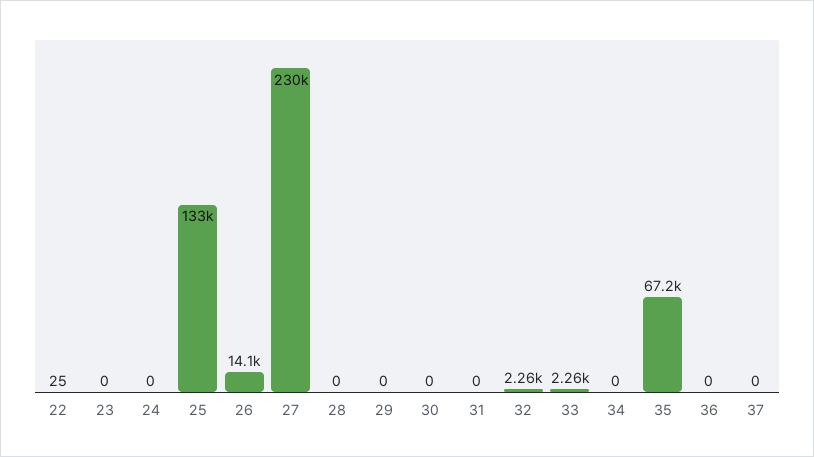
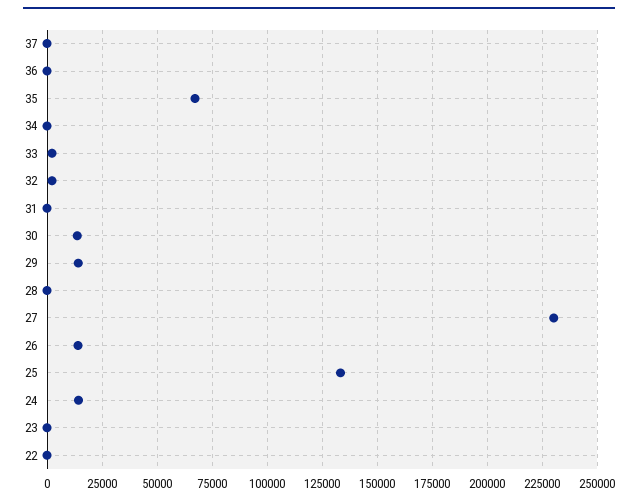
  {
    "22": 25,
    "23": 0,
-   "24": 0,
+   "24": 15000,
    "25": 133000,
    "26": 14100,
    "27": 230000,
    "28": 0,
-   "29": 0,
+   "29": 15000,
-   "30": 0,
+   "30": 15000,
    "31": 0,
    "32": 2260,
    "33": 2260,
    "34": 0,
    "35": 67200,
    "36": 0,
    "37": 0
  }

